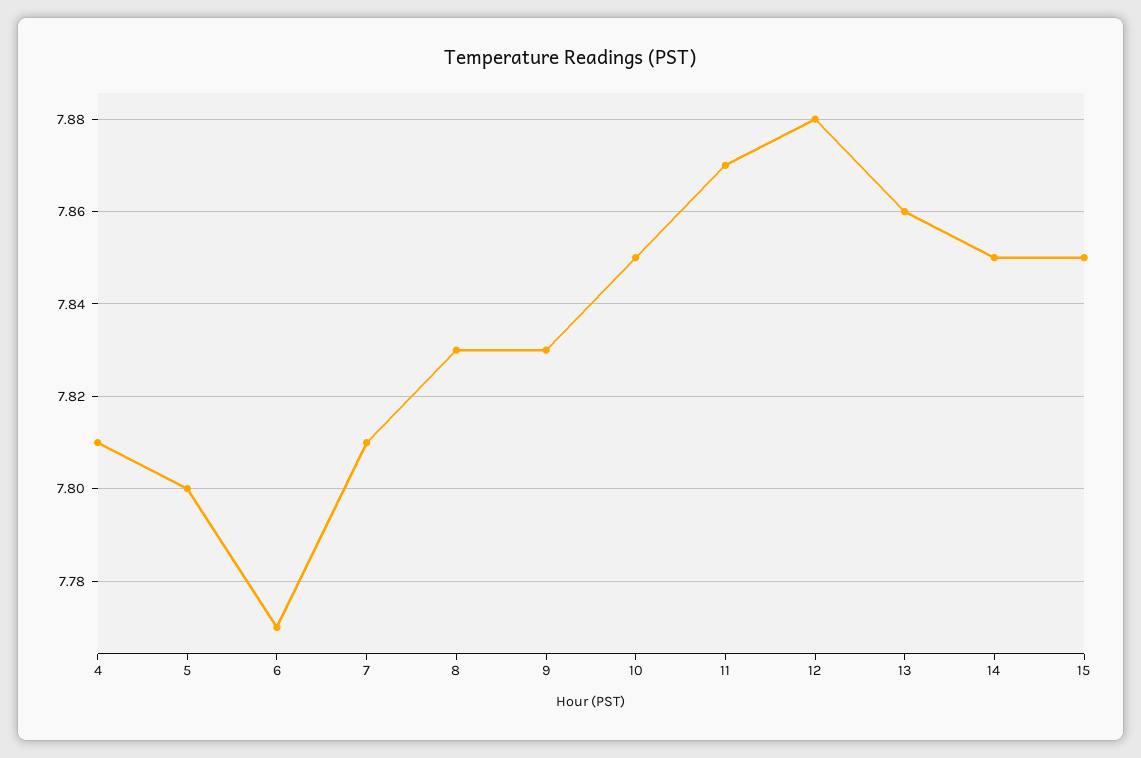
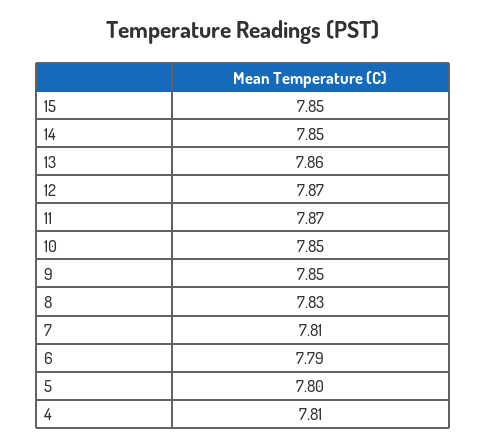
  {
    "4": 7.81,
    "5": 7.8,
-   "6": 7.77,
+   "6": 7.79,
    "7": 7.81,
    "8": 7.83,
-   "9": 7.83,
+   "9": 7.85,
    "10": 7.85,
    "11": 7.87,
-   "12": 7.88,
+   "12": 7.87,
    "13": 7.86,
    "14": 7.85,
    "15": 7.85
  }

